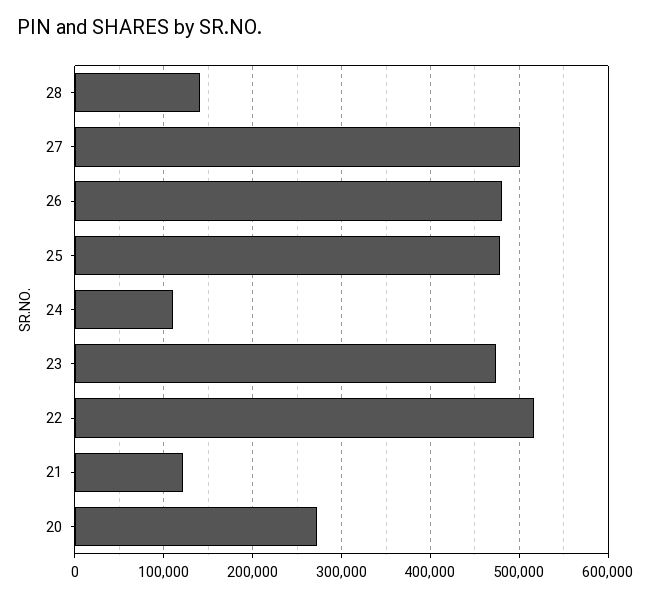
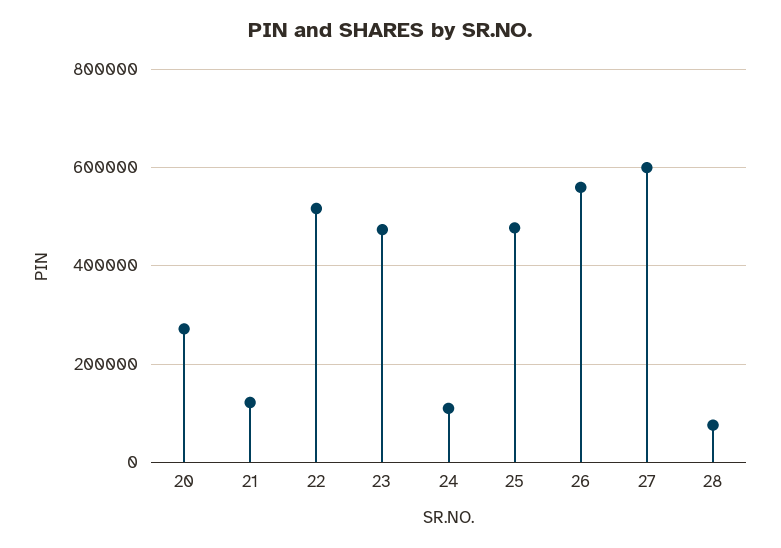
  {
-   "28": 140000,
+   "28": 80000,
-   "27": 500000,
+   "27": 600000,
-   "26": 480000,
+   "26": 560000,
    "25": 480000,
    "24": 110000,
    "23": 470000,
    "22": 520000,
    "21": 120000,
    "20": 270000
  }

